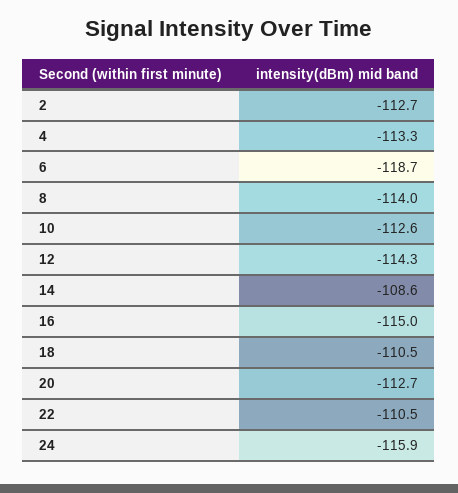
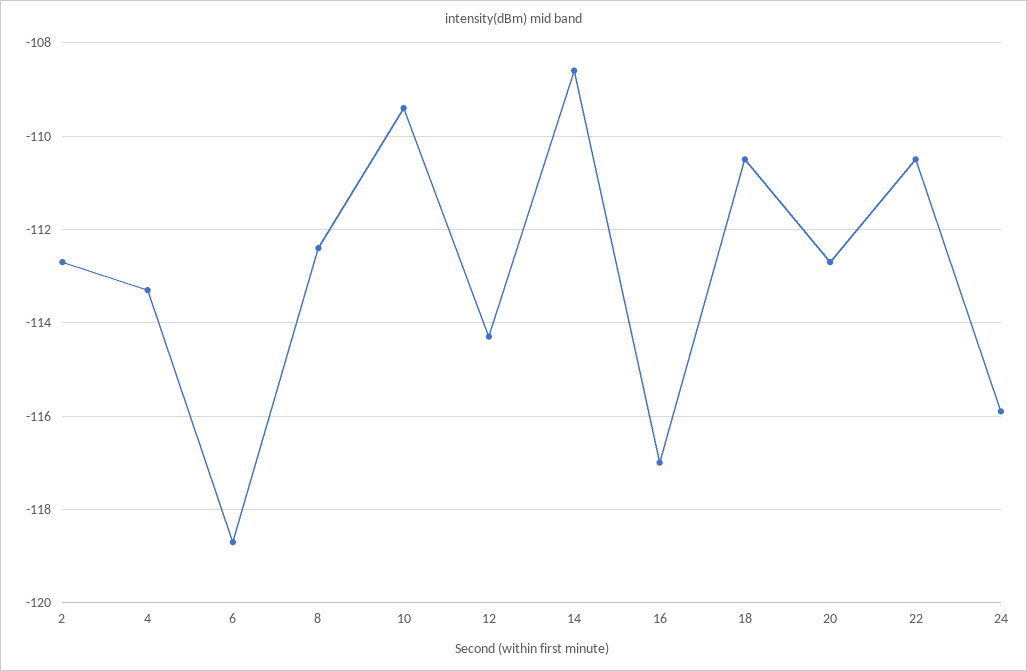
  {
    "2": -112.7,
    "4": -113.3,
    "6": -118.7,
-   "8": -114,
+   "8": -112.5,
-   "10": -112.6,
+   "10": -109.5,
    "12": -114.3,
    "14": -108.6,
-   "16": -115,
+   "16": -117,
    "18": -110.5,
    "20": -112.7,
    "22": -110.5,
    "24": -115.9
  }

